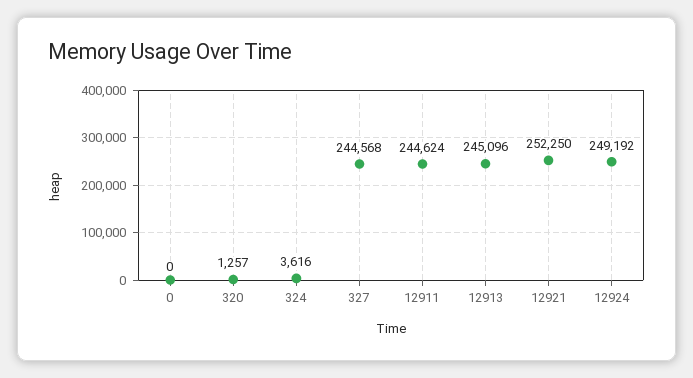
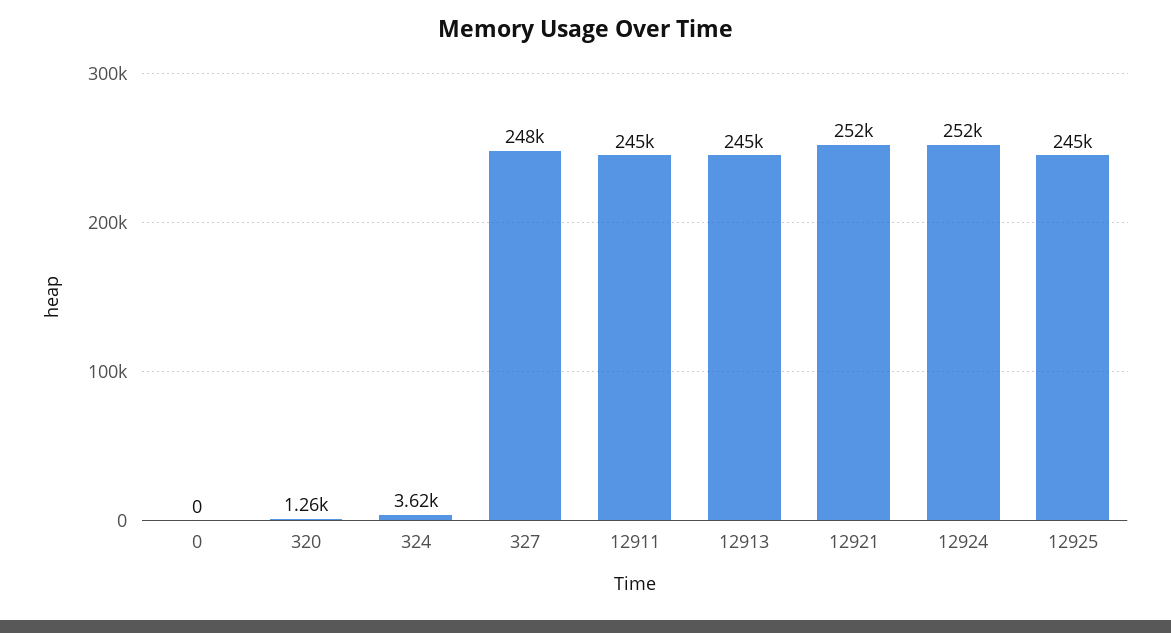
  {
    "0": 0,
    "320": 1257,
    "324": 3616,
-   "327": 244568,
+   "327": 248000,
    "12911": 244624,
    "12913": 245096,
    "12921": 252250,
-   "12924": 249192
+   "12924": 252000,
+   "12925": 245000
  }

